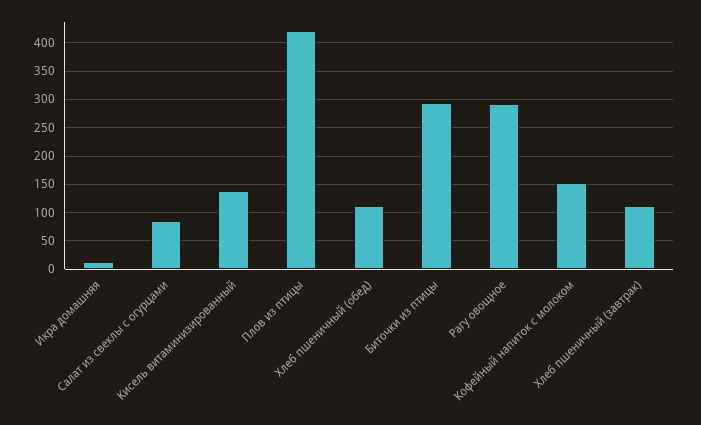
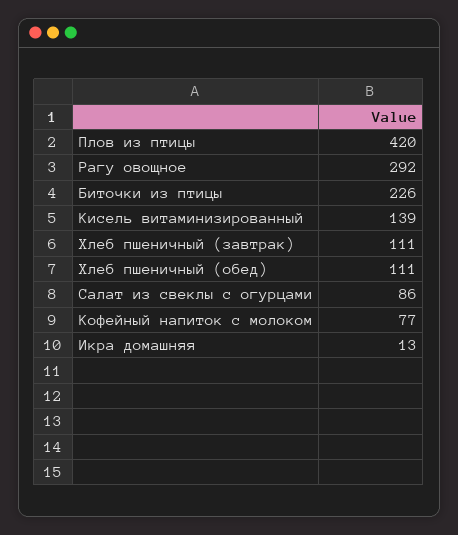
  {
    "Икра домашняя": 13,
    "Салат из свеклы с огурцами": 86,
    "Кисель витаминизированный": 139,
    "Плов из птицы": 420,
    "Хлеб пшеничный (обед)": 111,
-   "Биточки из птицы": 300,
+   "Биточки из птицы": 226,
    "Рагу овощное": 292,
-   "Кофейный напиток с молоком": 150,
+   "Кофейный напиток с молоком": 77,
    "Хлеб пшеничный (завтрак)": 111
  }

